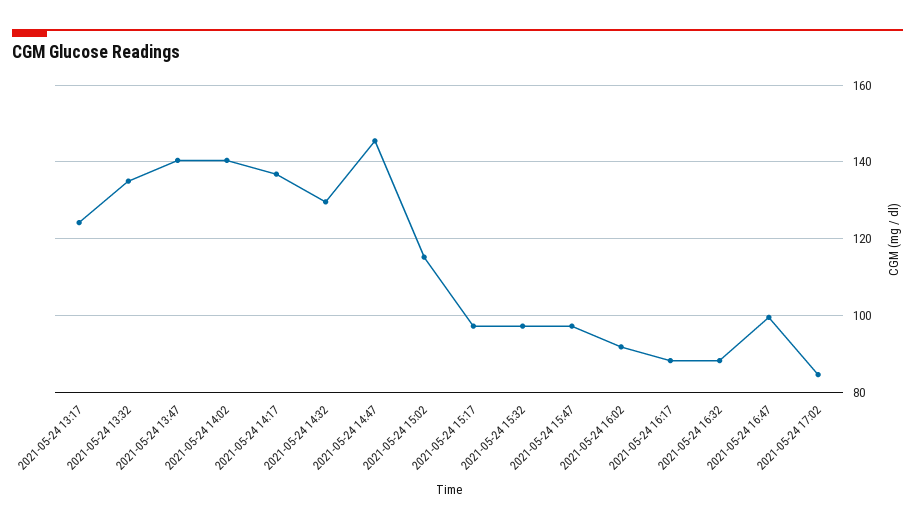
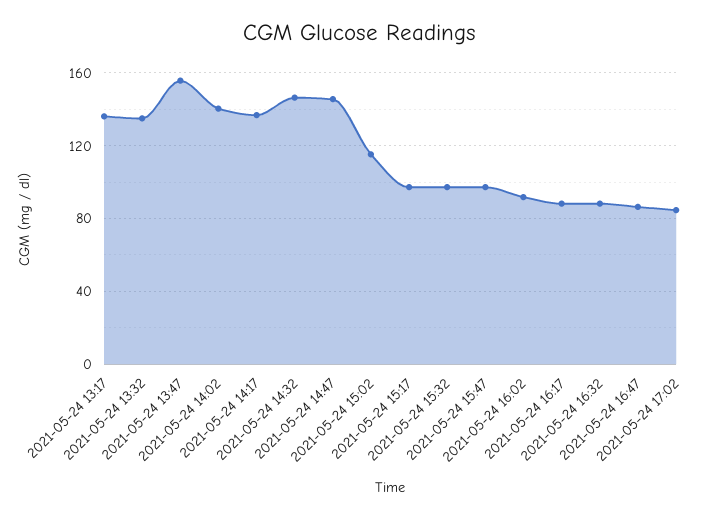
  {
-   "2021-05-24 13:17": 124,
+   "2021-05-24 13:17": 135,
    "2021-05-24 13:32": 136,
-   "2021-05-24 13:47": 140,
+   "2021-05-24 13:47": 155,
    "2021-05-24 14:02": 140,
    "2021-05-24 14:17": 136,
-   "2021-05-24 14:32": 130,
+   "2021-05-24 14:32": 145,
    "2021-05-24 14:47": 146,
    "2021-05-24 15:02": 116,
    "2021-05-24 15:17": 98,
    "2021-05-24 15:32": 98,
    "2021-05-24 15:47": 98,
    "2021-05-24 16:02": 92,
    "2021-05-24 16:17": 88,
    "2021-05-24 16:32": 88,
-   "2021-05-24 16:47": 100,
+   "2021-05-24 16:47": 85,
    "2021-05-24 17:02": 84
  }

